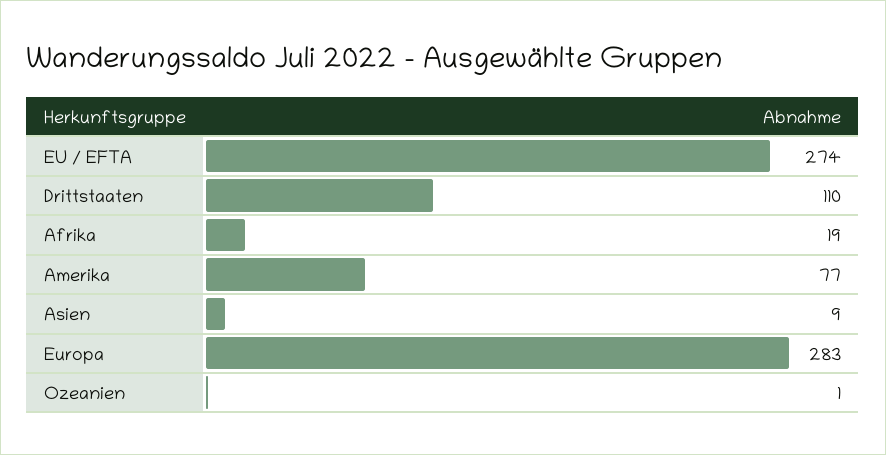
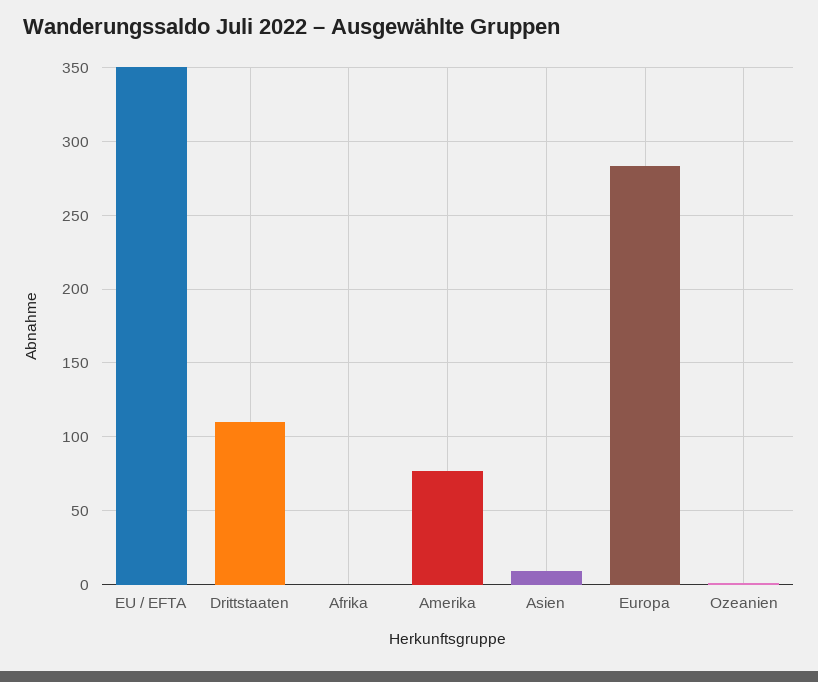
  {
-   "EU / EFTA": 274,
+   "EU / EFTA": 350,
    "Drittstaaten": 110,
-   "Afrika": 19,
+   "Afrika": 0,
    "Amerika": 77,
    "Asien": 9,
    "Europa": 283,
    "Ozeanien": 1
  }

